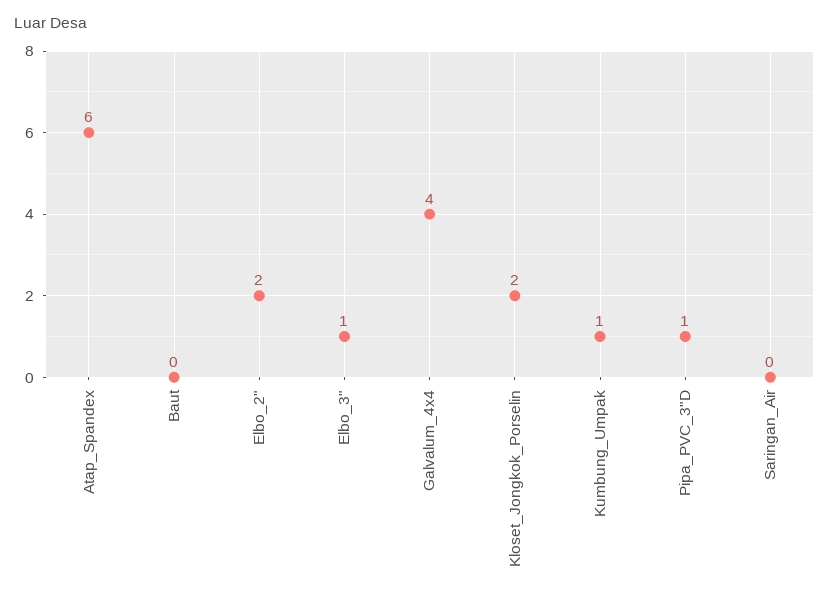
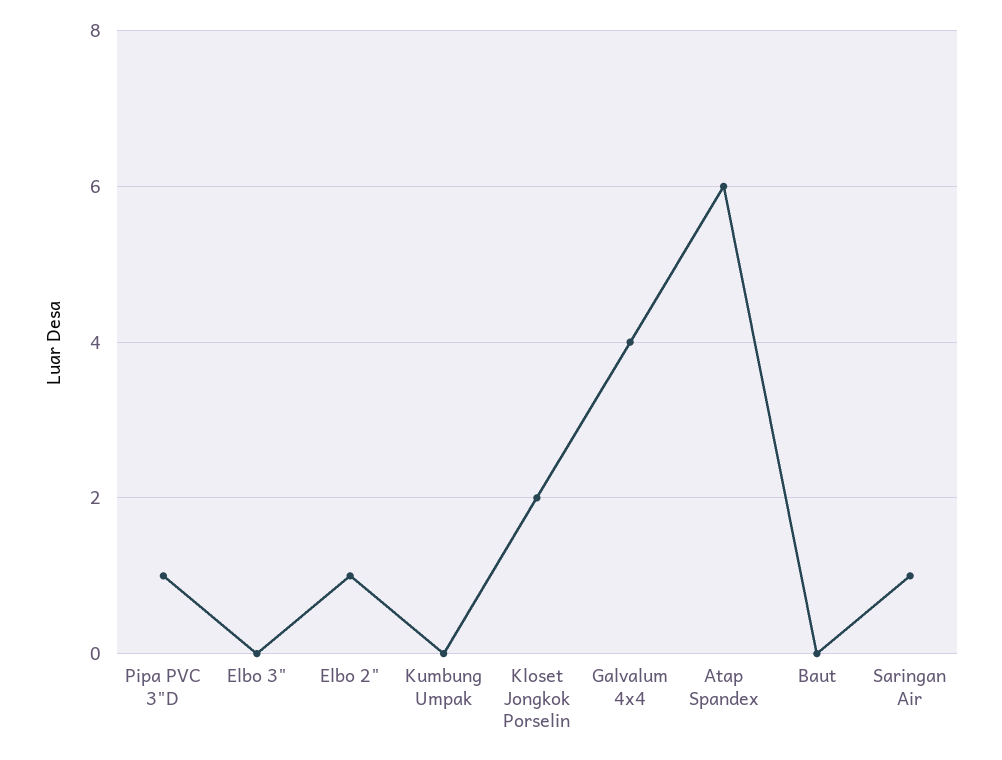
  {
    "Atap_Spandex": 6,
    "Baut": 0,
-   "Elbo_2\"": 2,
+   "Elbo_2\"": 1,
-   "Elbo_3\"": 1,
+   "Elbo_3\"": 0,
    "Galvalum_4x4": 4,
    "Kloset_Jongkok_Porselin": 2,
-   "Kumbung_Umpak": 1,
+   "Kumbung_Umpak": 0,
    "Pipa_PVC_3\"D": 1,
-   "Saringan_Air": 0
+   "Saringan_Air": 1
  }

